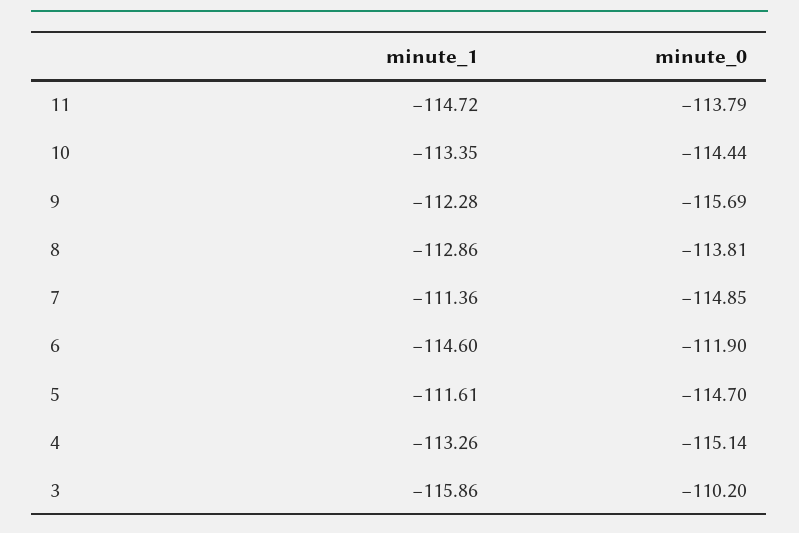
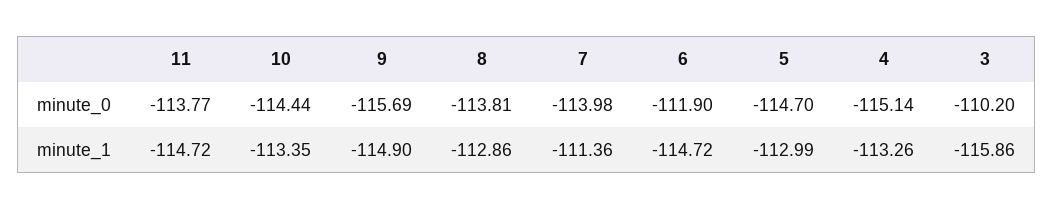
  {
    "minute_1": {
      "11": -114.72,
      "10": -113.35,
-     "9": -112.28,
+     "9": -114.9,
      "8": -112.86,
      "7": -111.36,
-     "6": -114.6,
+     "6": -114.72,
-     "5": -111.61,
+     "5": -112.99,
      "4": -113.26,
      "3": -115.86
    },
    "minute_0": {
-     "11": -113.79,
+     "11": -113.77,
      "10": -114.44,
      "9": -115.69,
      "8": -113.81,
-     "7": -114.85,
+     "7": -113.98,
      "6": -111.9,
      "5": -114.7,
      "4": -115.14,
      "3": -110.2
    }
  }

